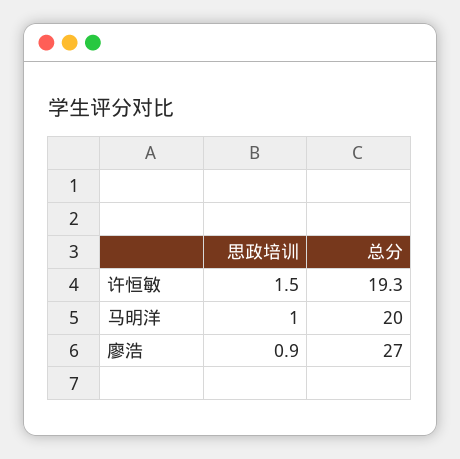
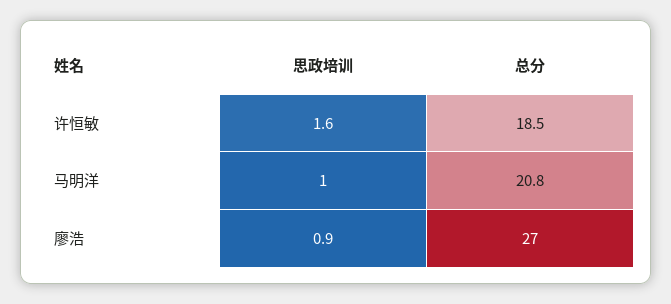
  {
    "思政培训": {
-     "许恒敏": 1.5,
+     "许恒敏": 1.6,
      "马明洋": 1,
      "廖浩": 0.9
    },
    "总分": {
-     "许恒敏": 19.3,
+     "许恒敏": 18.5,
-     "马明洋": 20,
+     "马明洋": 20.8,
      "廖浩": 27
    }
  }

